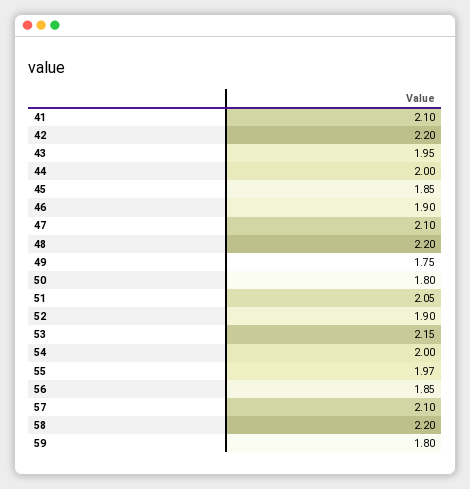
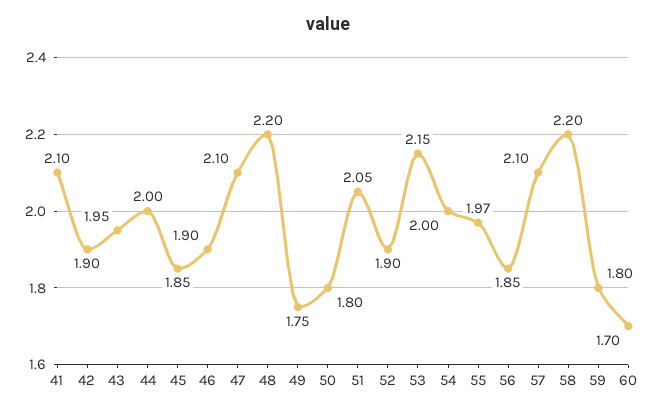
  {
    "41": 2.1,
-   "42": 2.2,
+   "42": 1.9,
    "43": 1.95,
    "44": 2,
    "45": 1.85,
    "46": 1.9,
    "47": 2.1,
    "48": 2.2,
    "49": 1.75,
    "50": 1.8,
    "51": 2.05,
    "52": 1.9,
    "53": 2.15,
    "54": 2,
    "55": 1.97,
    "56": 1.85,
    "57": 2.1,
    "58": 2.2,
-   "59": 1.8
+   "59": 1.8,
+   "60": 1.7
  }

